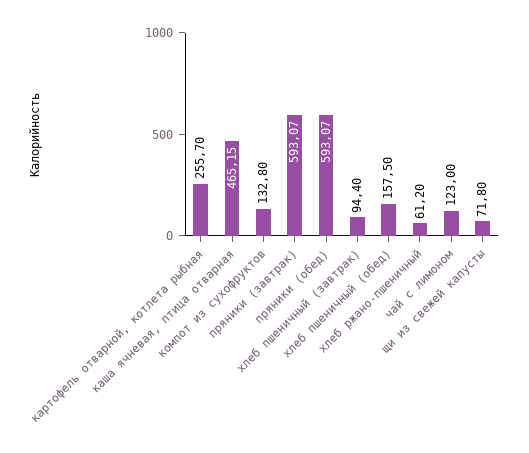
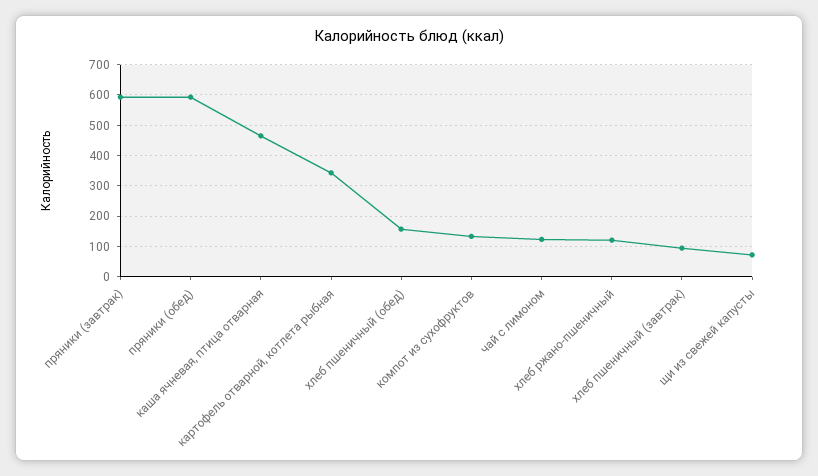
  {
-   "картофель отварной, котлета рыбная": 255.7,
+   "картофель отварной, котлета рыбная": 340,
    "каша ячневая, птица отварная": 465.15,
    "компот из сухофруктов": 132.8,
    "пряники (завтрак)": 593.07,
    "пряники (обед)": 593.07,
    "хлеб пшеничный (завтрак)": 94.4,
    "хлеб пшеничный (обед)": 157.5,
-   "хлеб ржано-пшеничный": 61.2,
+   "хлеб ржано-пшеничный": 120,
    "чай с лимоном": 123,
    "щи из свежей капусты": 71.8
  }

